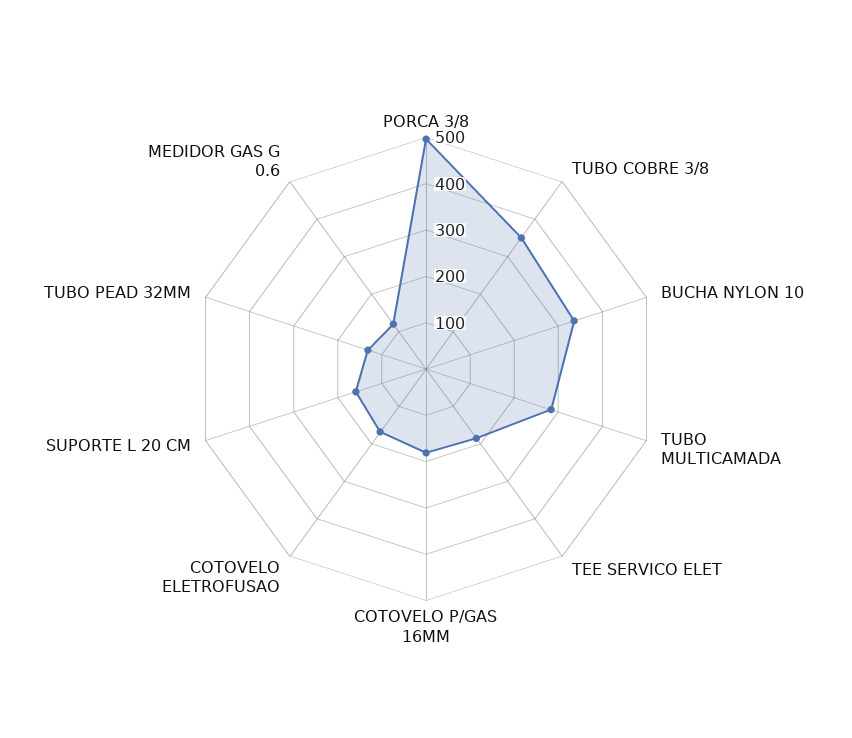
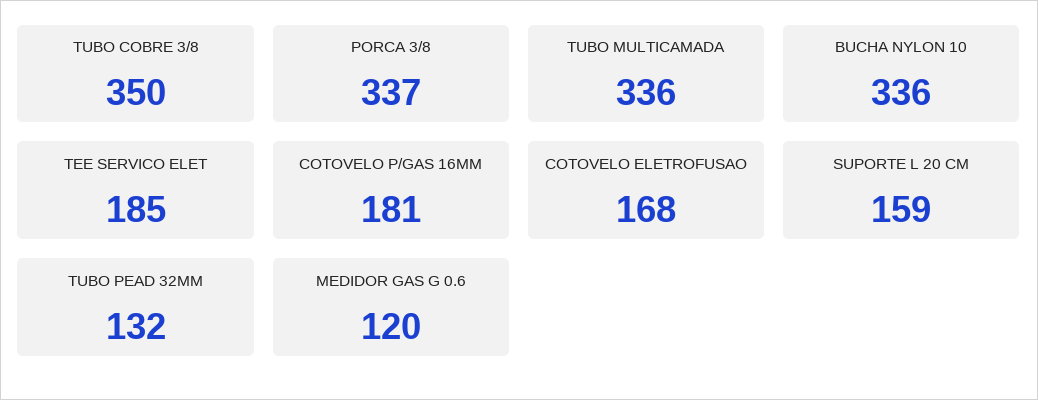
  {
-   "PORCA 3/8": 500,
+   "PORCA 3/8": 337,
    "TUBO COBRE 3/8": 350,
    "BUCHA NYLON 10": 336,
-   "TUBO MULTICAMADA": 280,
+   "TUBO MULTICAMADA": 336,
    "TEE SERVICO ELET": 185,
    "COTOVELO P/GAS 16MM": 181,
    "COTOVELO ELETROFUSAO": 168,
    "SUPORTE L 20 CM": 159,
    "TUBO PEAD 32MM": 132,
    "MEDIDOR GAS G 0.6": 120
  }

